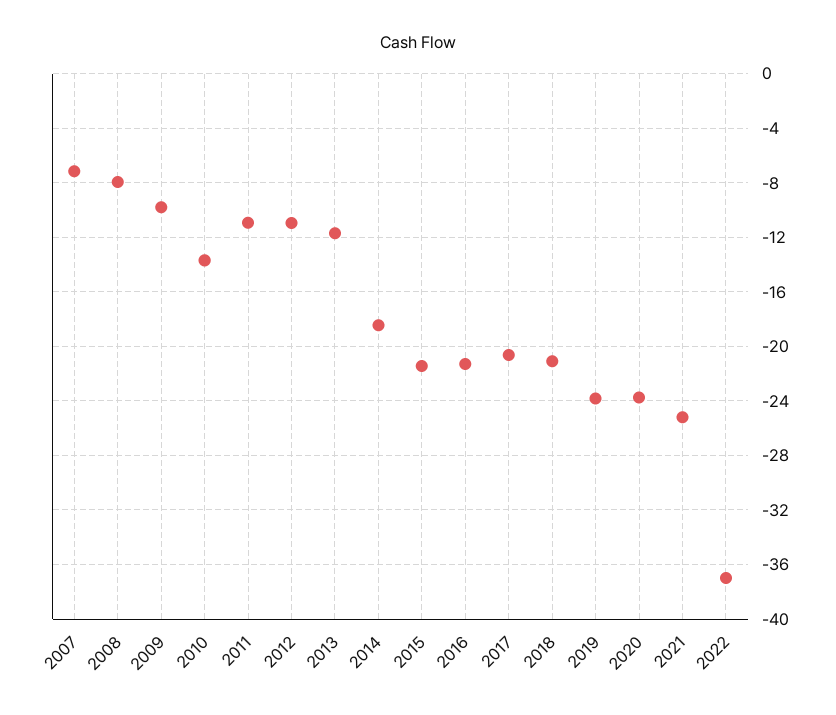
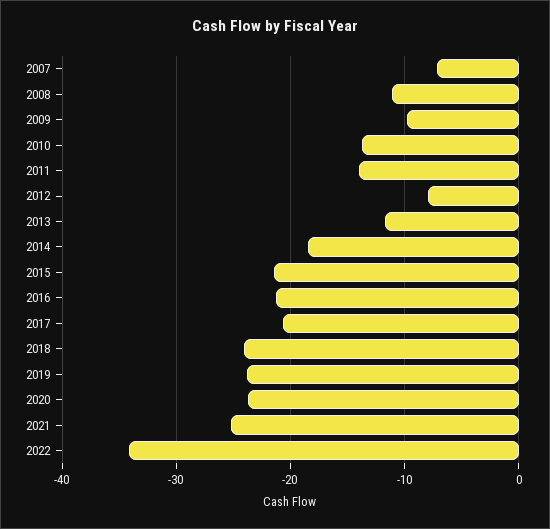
  {
    "2007": -7,
-   "2008": -8,
+   "2008": -11,
    "2009": -10,
    "2010": -13.5,
-   "2011": -11,
+   "2011": -14,
-   "2012": -11,
+   "2012": -8,
    "2013": -11.5,
    "2014": -18.5,
    "2015": -21.5,
    "2016": -21.5,
    "2017": -20.5,
-   "2018": -21,
+   "2018": -24,
    "2019": -24,
    "2020": -24,
    "2021": -25,
-   "2022": -37
+   "2022": -34
  }

